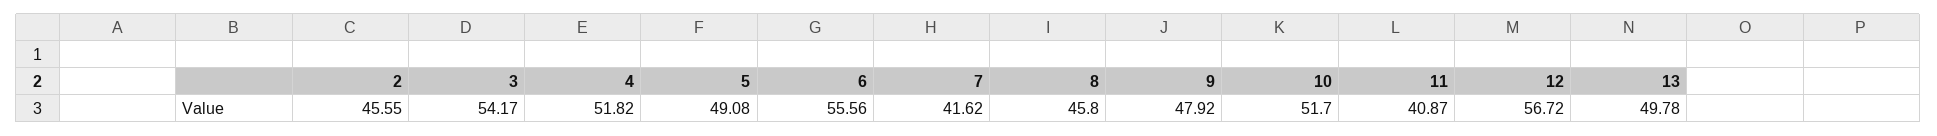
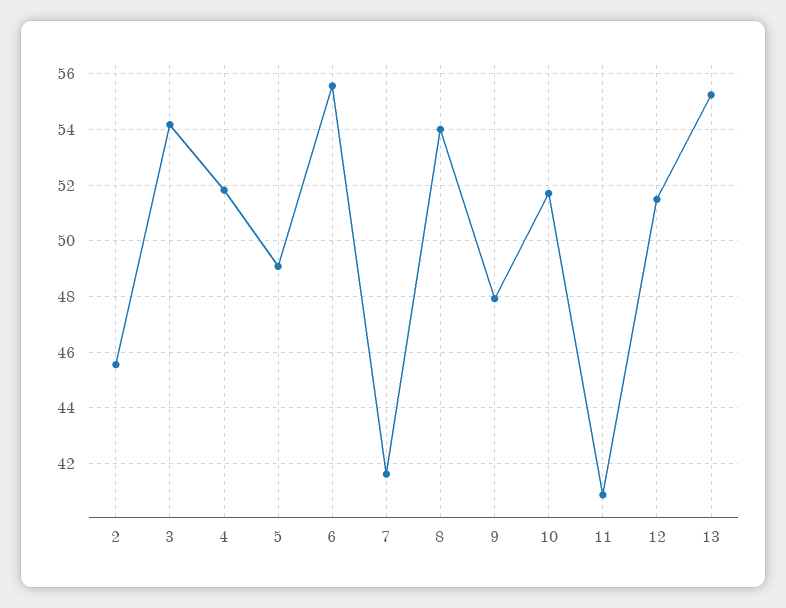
  {
    "2": 45.55,
    "3": 54.17,
    "4": 51.82,
    "5": 49.08,
    "6": 55.56,
    "7": 41.62,
-   "8": 45.8,
+   "8": 54,
    "9": 47.92,
    "10": 51.7,
    "11": 40.87,
-   "12": 56.72,
+   "12": 51.5,
-   "13": 49.78
+   "13": 55.25
  }

